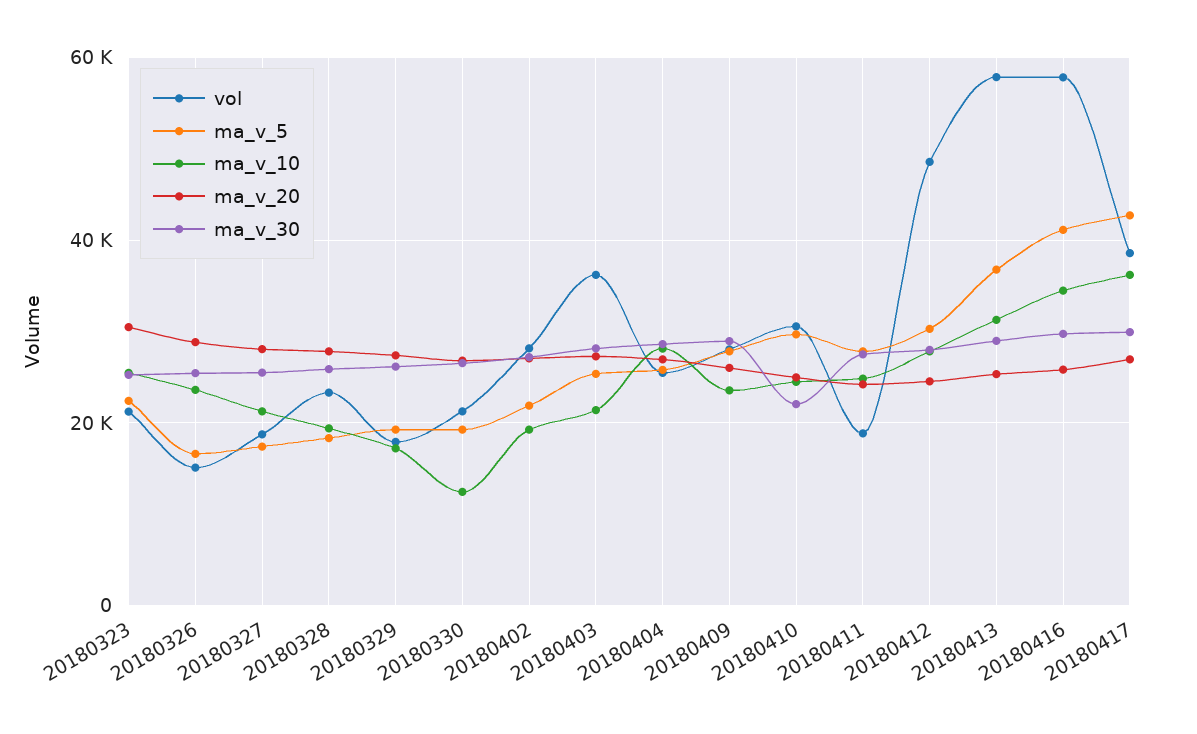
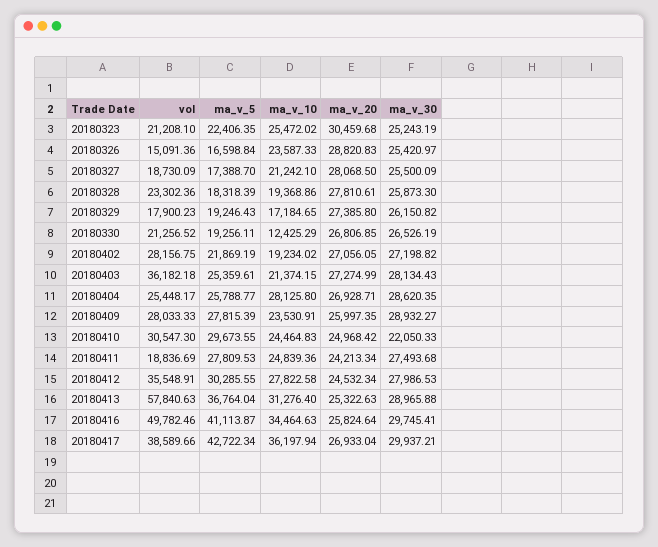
  {
    "vol": {
      "20180323": 21208.1,
      "20180326": 15091.36,
      "20180327": 18730.09,
      "20180328": 23302.36,
      "20180329": 17900.23,
      "20180330": 21256.52,
      "20180402": 28156.75,
      "20180403": 36182.18,
      "20180404": 25448.17,
      "20180409": 28033.33,
      "20180410": 30547.3,
      "20180411": 18836.69,
-     "20180412": 48000,
+     "20180412": 35548.91,
      "20180413": 57840.63,
-     "20180416": 58000,
+     "20180416": 49782.46,
      "20180417": 38589.66
    },
    "ma_v_5": {
      "20180323": 22406.35,
      "20180326": 16598.84,
      "20180327": 17388.7,
      "20180328": 18318.39,
      "20180329": 19246.43,
      "20180330": 19256.11,
      "20180402": 21869.19,
      "20180403": 25359.61,
      "20180404": 25788.77,
      "20180409": 27815.39,
      "20180410": 29673.55,
      "20180411": 27809.53,
      "20180412": 30285.55,
      "20180413": 36764.04,
      "20180416": 41113.87,
      "20180417": 42722.34
    },
    "ma_v_10": {
      "20180323": 25472.02,
      "20180326": 23587.33,
      "20180327": 21242.1,
      "20180328": 19368.86,
      "20180329": 17184.65,
      "20180330": 12425.29,
      "20180402": 19234.02,
      "20180403": 21374.15,
      "20180404": 28125.8,
      "20180409": 23530.91,
      "20180410": 24464.83,
      "20180411": 24839.36,
      "20180412": 27822.58,
      "20180413": 31276.4,
      "20180416": 34464.63,
      "20180417": 36197.94
    },
    "ma_v_20": {
      "20180323": 30459.68,
      "20180326": 28820.83,
      "20180327": 28068.5,
      "20180328": 27810.61,
      "20180329": 27385.8,
      "20180330": 26806.85,
      "20180402": 27056.05,
      "20180403": 27274.99,
      "20180404": 26928.71,
      "20180409": 25997.35,
      "20180410": 24968.42,
      "20180411": 24213.34,
      "20180412": 24532.34,
      "20180413": 25322.63,
      "20180416": 25824.64,
      "20180417": 26933.04
    },
    "ma_v_30": {
      "20180323": 25243.19,
      "20180326": 25420.97,
      "20180327": 25500.09,
      "20180328": 25873.3,
      "20180329": 26150.82,
      "20180330": 26526.19,
      "20180402": 27198.82,
      "20180403": 28134.43,
      "20180404": 28620.35,
      "20180409": 28932.27,
      "20180410": 22050.33,
      "20180411": 27493.68,
      "20180412": 27986.53,
      "20180413": 28965.88,
      "20180416": 29745.41,
      "20180417": 29937.21
    }
  }

